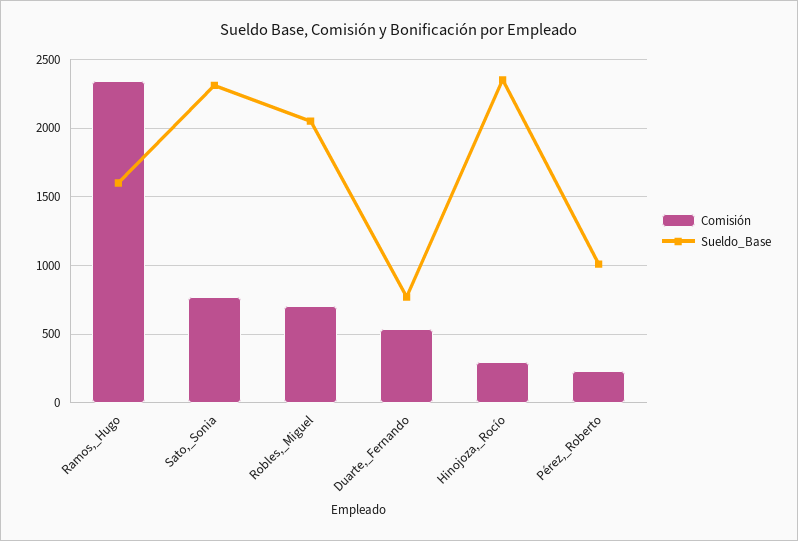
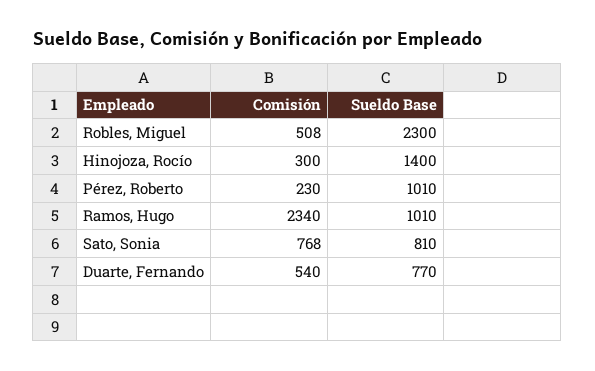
  {
    "Comisión": {
      "Ramos,_Hugo": 2340,
      "Sato,_Sonia": 768,
-     "Robles,_Miguel": 700,
+     "Robles,_Miguel": 508,
      "Duarte,_Fernando": 540,
      "Hinojoza,_Rocío": 300,
      "Pérez,_Roberto": 230
    },
    "Sueldo_Base": {
-     "Ramos,_Hugo": 1600,
+     "Ramos,_Hugo": 1010,
-     "Sato,_Sonia": 2300,
+     "Sato,_Sonia": 810,
-     "Robles,_Miguel": 2050,
+     "Robles,_Miguel": 2300,
      "Duarte,_Fernando": 770,
-     "Hinojoza,_Rocío": 2350,
+     "Hinojoza,_Rocío": 1400,
      "Pérez,_Roberto": 1010
    }
  }

